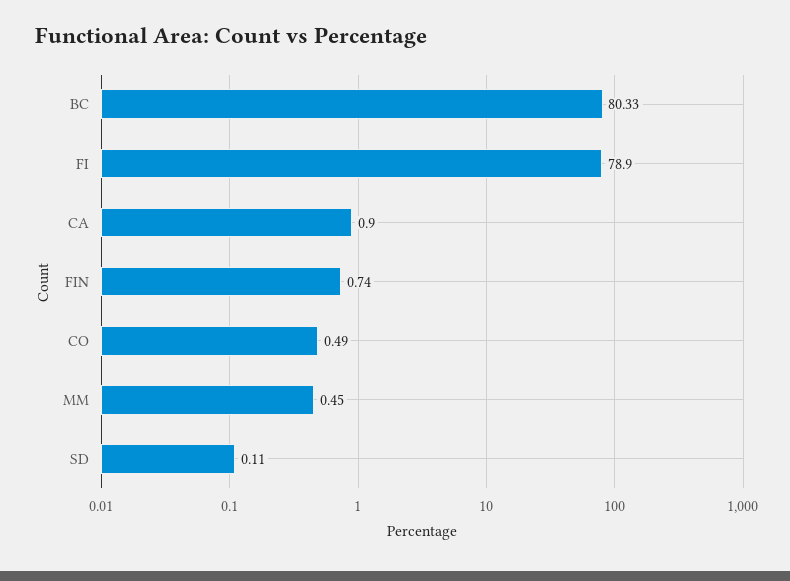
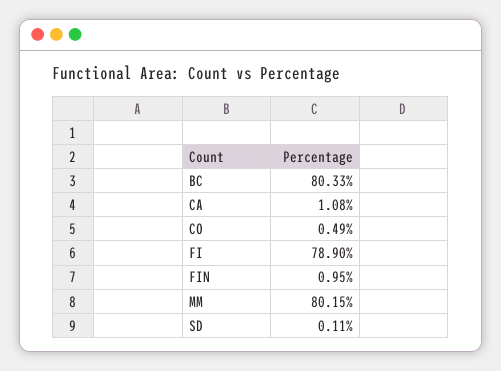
  {
    "BC": 80.33,
    "FI": 78.9,
-   "CA": 0.9,
+   "CA": 1.08,
-   "FIN": 0.74,
+   "FIN": 0.95,
    "CO": 0.49,
-   "MM": 0.45,
+   "MM": 80.15,
    "SD": 0.11
  }

